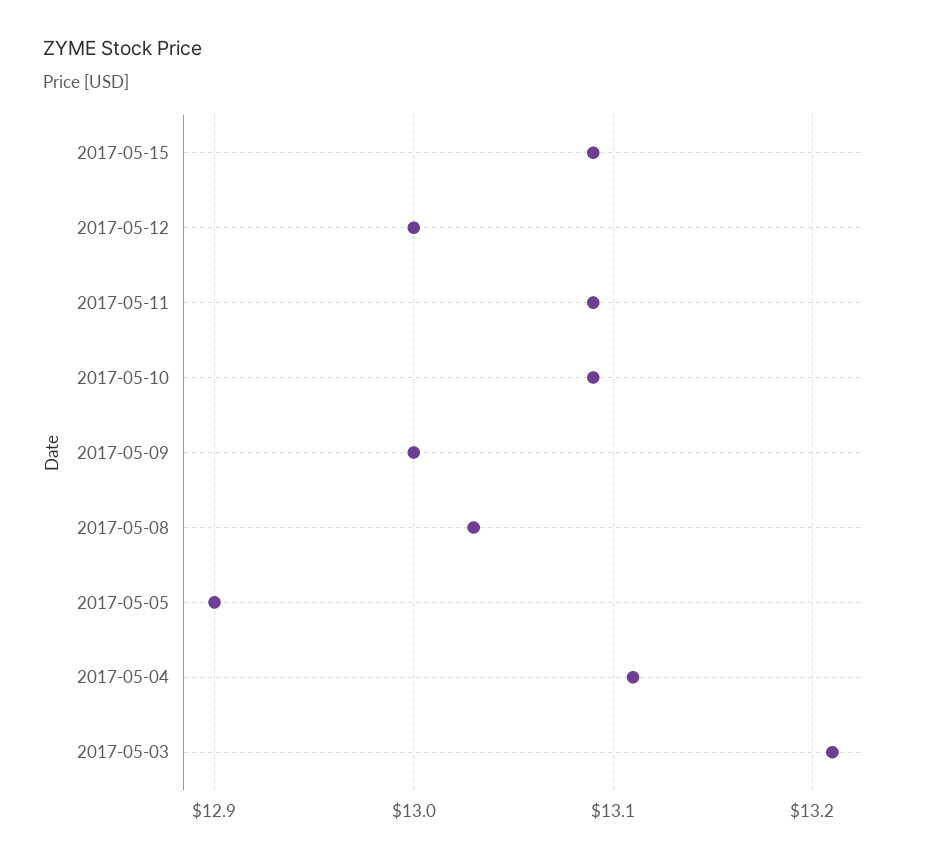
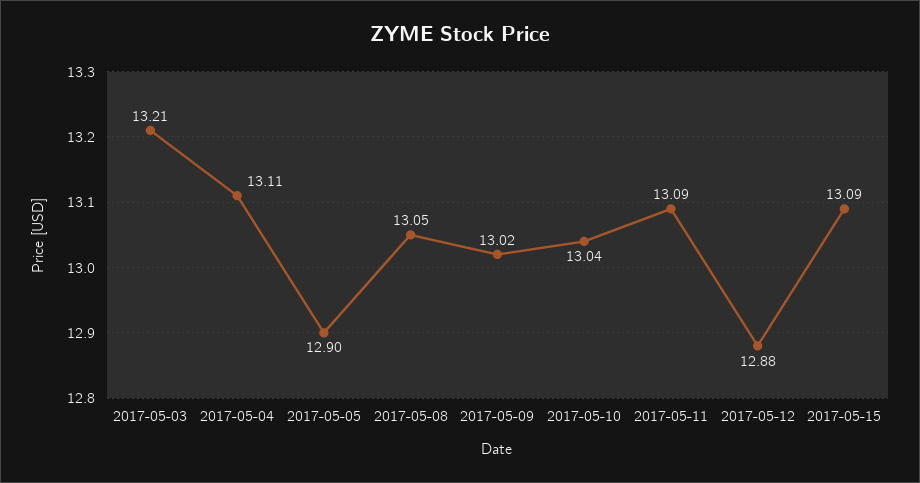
  {
    "2017-05-15": 13.09,
-   "2017-05-12": 13,
+   "2017-05-12": 12.88,
    "2017-05-11": 13.09,
-   "2017-05-10": 13.09,
+   "2017-05-10": 13.04,
-   "2017-05-09": 13,
+   "2017-05-09": 13.02,
-   "2017-05-08": 13.03,
+   "2017-05-08": 13.05,
    "2017-05-05": 12.9,
    "2017-05-04": 13.11,
    "2017-05-03": 13.21
  }

